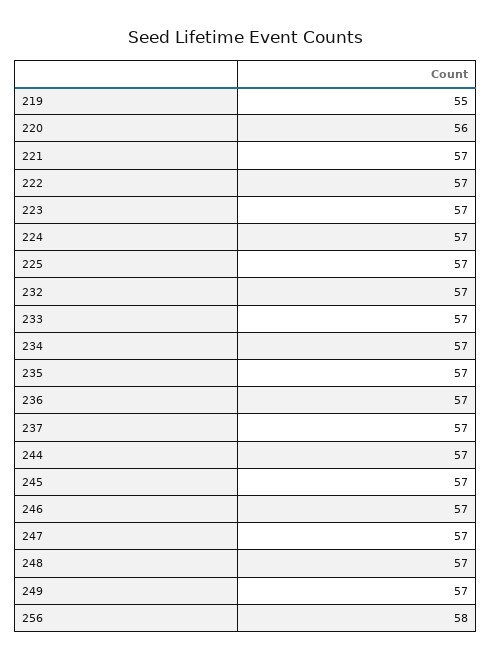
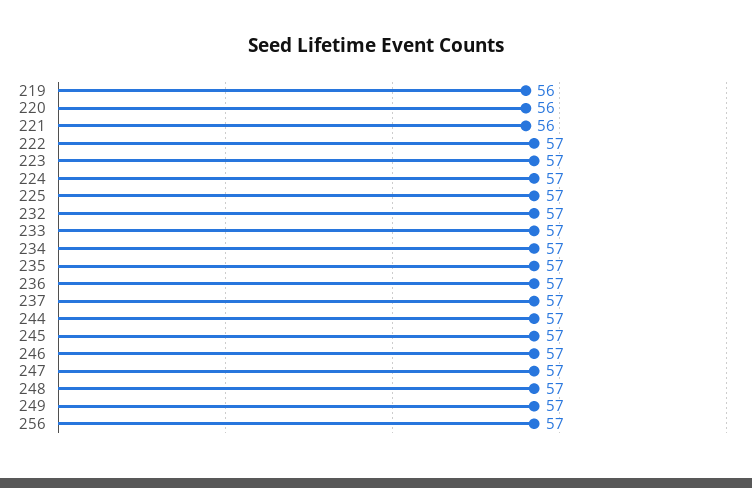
  {
-   "219": 55,
+   "219": 56,
    "220": 56,
-   "221": 57,
+   "221": 56,
    "222": 57,
    "223": 57,
    "224": 57,
    "225": 57,
    "232": 57,
    "233": 57,
    "234": 57,
    "235": 57,
    "236": 57,
    "237": 57,
    "244": 57,
    "245": 57,
    "246": 57,
    "247": 57,
    "248": 57,
    "249": 57,
-   "256": 58
+   "256": 57
  }

